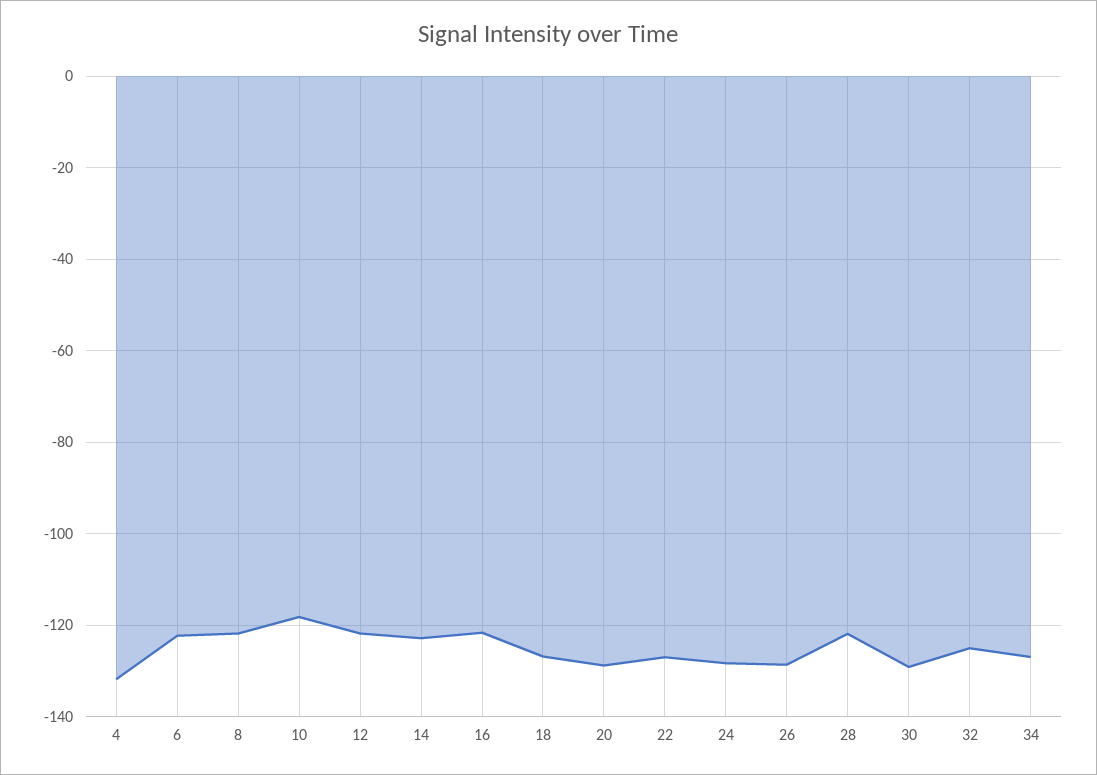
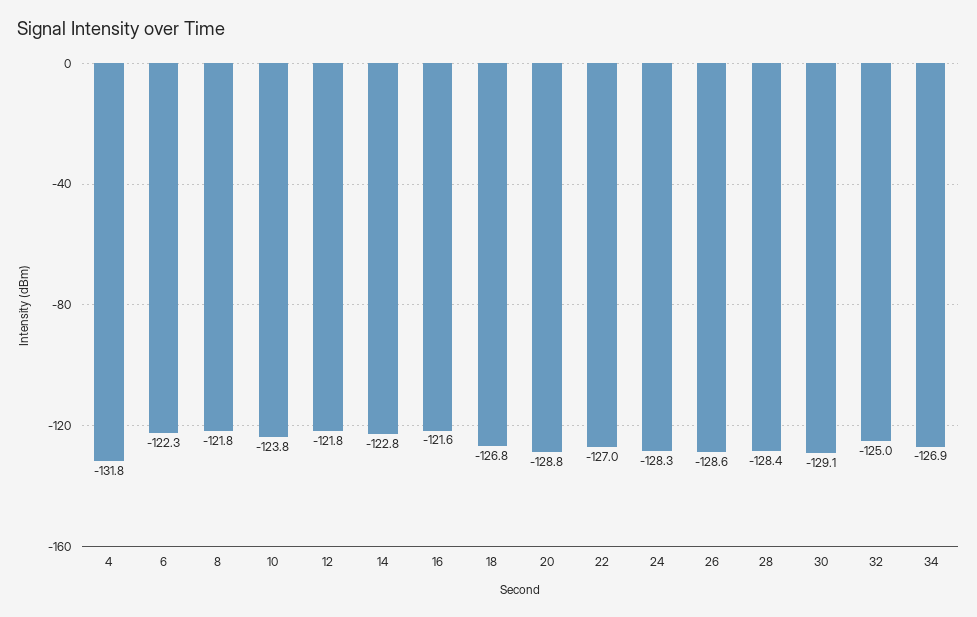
  {
    "4": -131.8,
    "6": -122.3,
    "8": -121.8,
-   "10": -118,
+   "10": -123.8,
    "12": -121.8,
    "14": -122.8,
    "16": -121.6,
    "18": -126.8,
    "20": -128.8,
    "22": -127,
    "24": -128.3,
    "26": -128.6,
-   "28": -122,
+   "28": -128.4,
    "30": -129.1,
    "32": -125,
    "34": -126.9
  }

